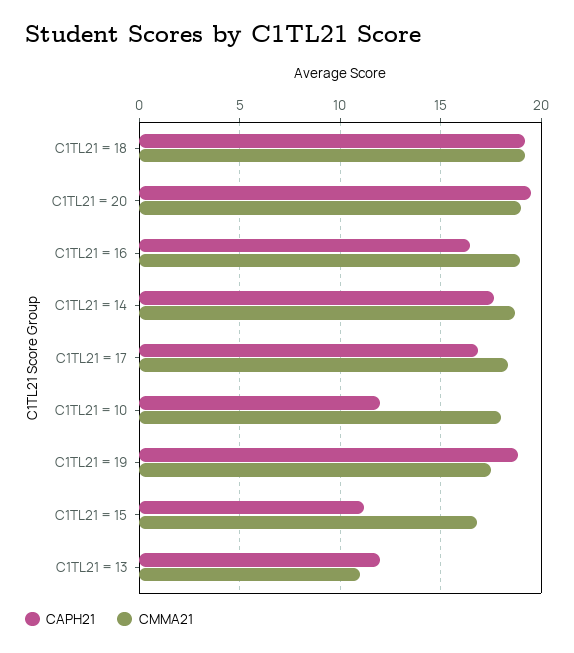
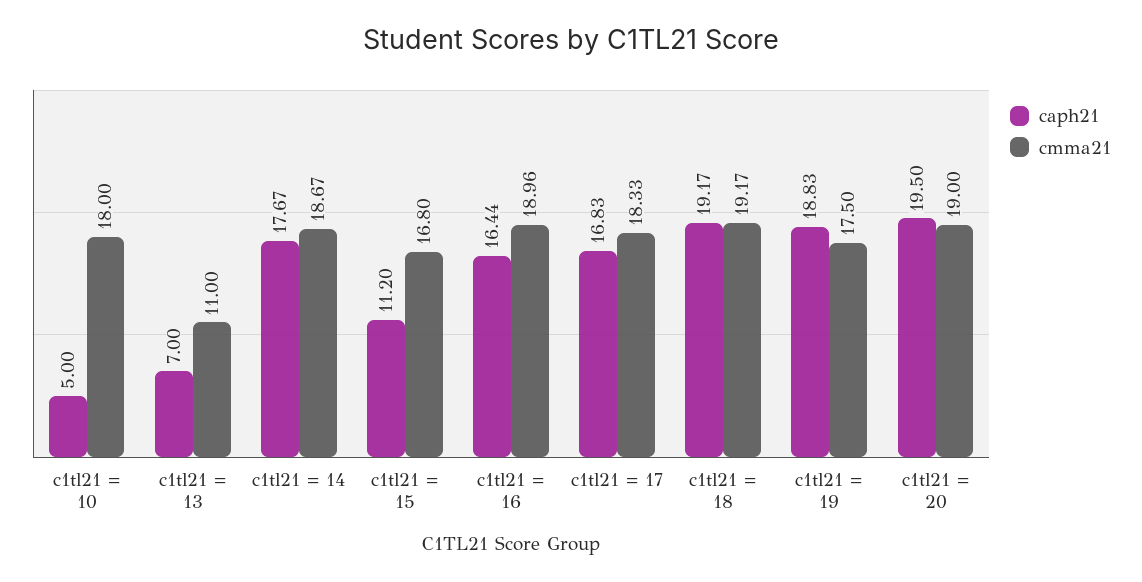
  {
    "CAPH21": {
      "C1TL21 = 18": 19.17,
      "C1TL21 = 20": 19.5,
      "C1TL21 = 16": 16.44,
      "C1TL21 = 14": 17.67,
      "C1TL21 = 17": 16.83,
-     "C1TL21 = 10": 12,
+     "C1TL21 = 10": 5,
      "C1TL21 = 19": 18.83,
      "C1TL21 = 15": 11.2,
-     "C1TL21 = 13": 12
+     "C1TL21 = 13": 7
    },
    "CMMA21": {
      "C1TL21 = 18": 19.17,
      "C1TL21 = 20": 19,
      "C1TL21 = 16": 18.96,
      "C1TL21 = 14": 18.67,
      "C1TL21 = 17": 18.33,
      "C1TL21 = 10": 18,
      "C1TL21 = 19": 17.5,
      "C1TL21 = 15": 16.8,
      "C1TL21 = 13": 11
    }
  }

